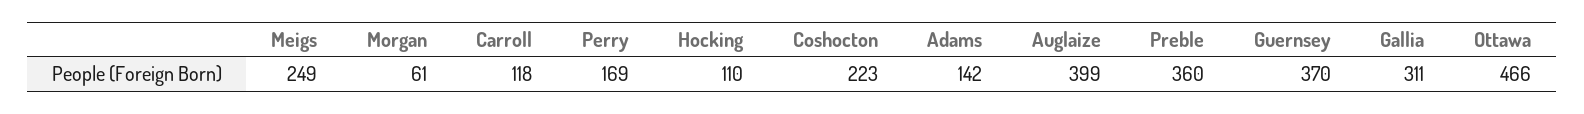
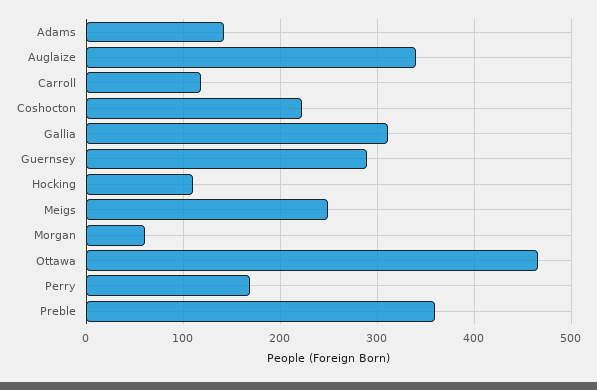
  {
    "Meigs": 249,
    "Morgan": 61,
    "Carroll": 118,
    "Perry": 169,
    "Hocking": 110,
    "Coshocton": 223,
    "Adams": 142,
-   "Auglaize": 399,
+   "Auglaize": 340,
    "Preble": 360,
-   "Guernsey": 370,
+   "Guernsey": 290,
    "Gallia": 311,
    "Ottawa": 466
  }

